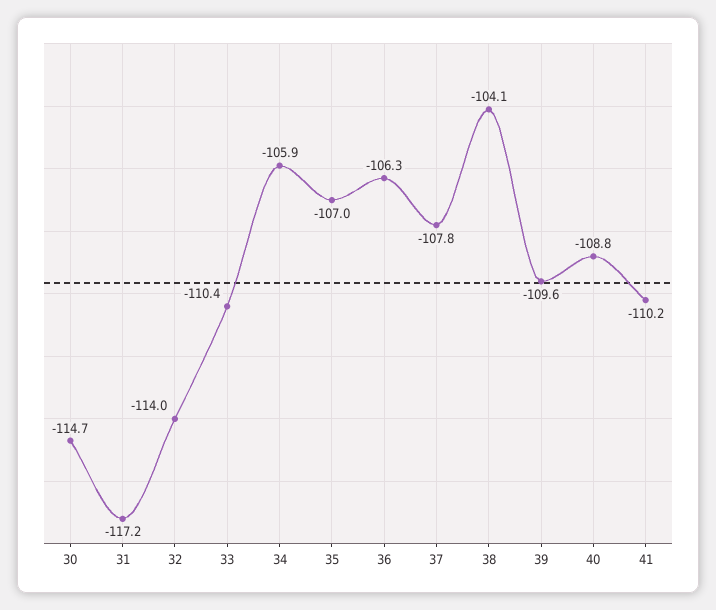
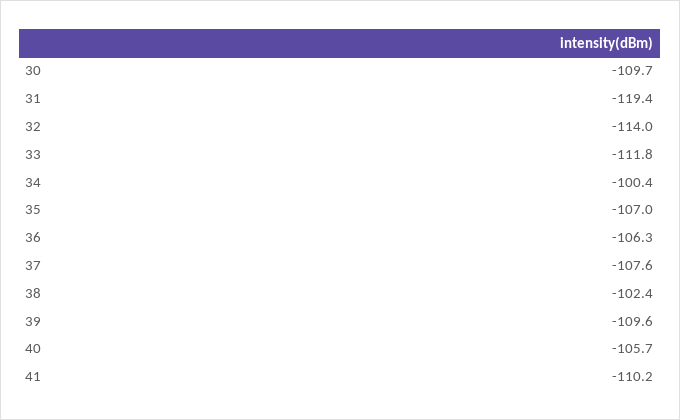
  {
-   "30": -114.7,
+   "30": -109.7,
-   "31": -117.2,
+   "31": -119.4,
    "32": -114,
-   "33": -110.4,
+   "33": -111.8,
-   "34": -105.9,
+   "34": -100.4,
    "35": -107,
    "36": -106.3,
-   "37": -107.8,
+   "37": -107.6,
-   "38": -104.1,
+   "38": -102.4,
    "39": -109.6,
-   "40": -108.8,
+   "40": -105.7,
    "41": -110.2
  }

